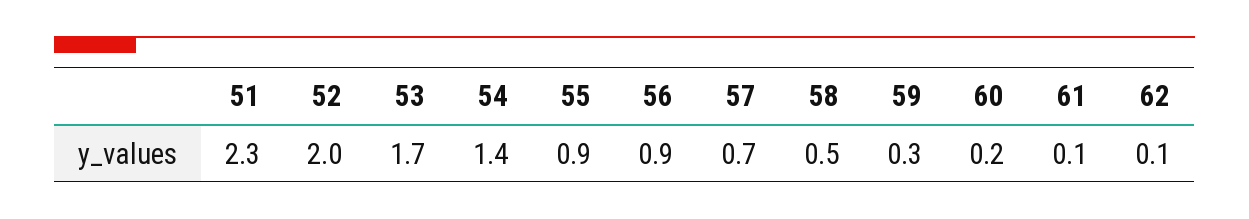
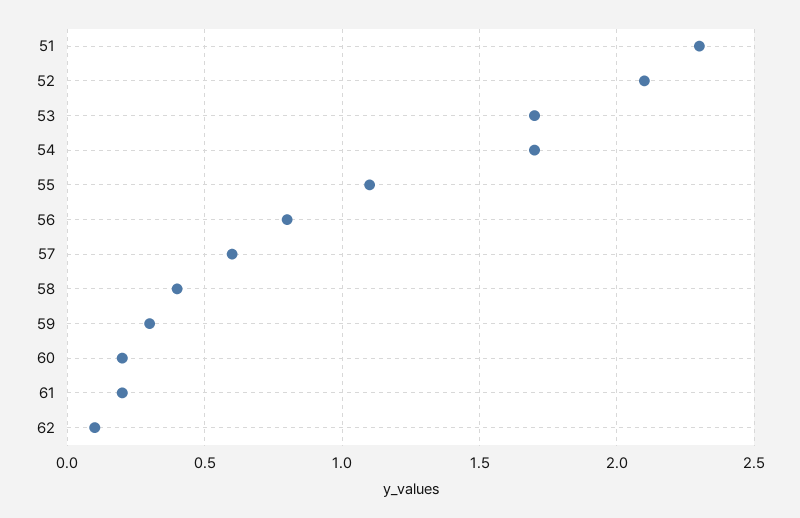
  {
    "51": 2.3,
-   "52": 2,
+   "52": 2.1,
    "53": 1.7,
-   "54": 1.4,
+   "54": 1.7,
-   "55": 0.9,
+   "55": 1.1,
-   "56": 0.9,
+   "56": 0.8,
-   "57": 0.7,
+   "57": 0.6,
-   "58": 0.5,
+   "58": 0.4,
    "59": 0.3,
    "60": 0.2,
-   "61": 0.1,
+   "61": 0.2,
    "62": 0.1
  }

